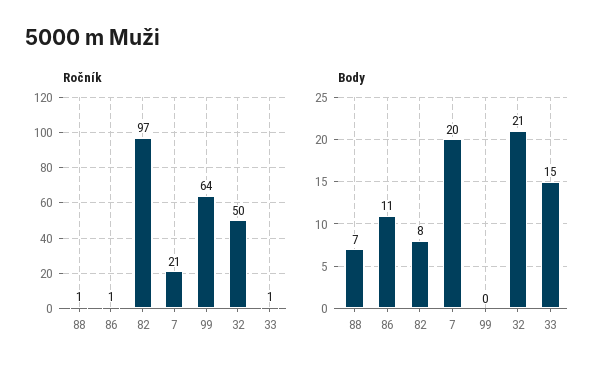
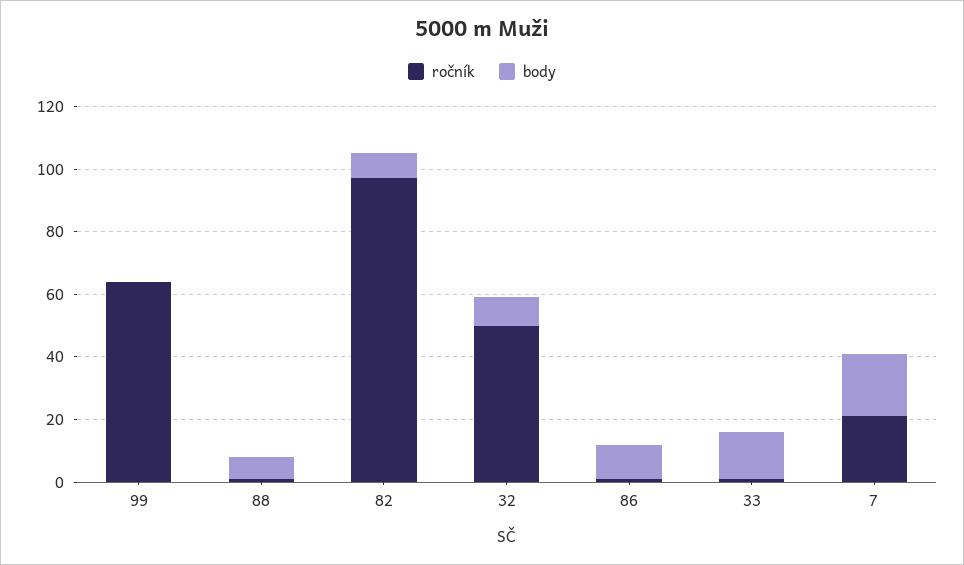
  {
    "Ročník": {
      "88": 1,
      "86": 1,
      "82": 97,
      "7": 21,
      "99": 64,
      "32": 50,
      "33": 1
    },
    "Body": {
      "88": 7,
      "86": 11,
      "82": 8,
      "7": 20,
      "99": 0,
-     "32": 21,
+     "32": 10,
      "33": 15
    }
  }

